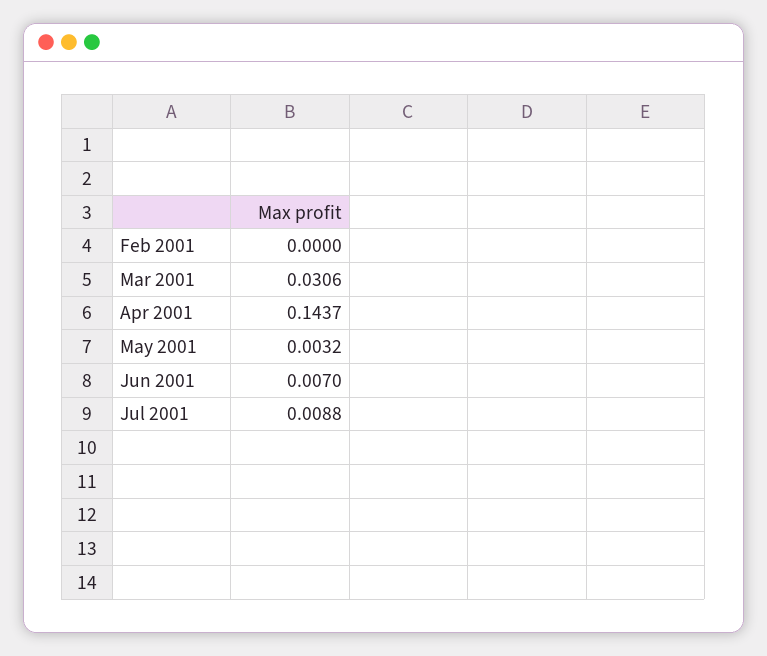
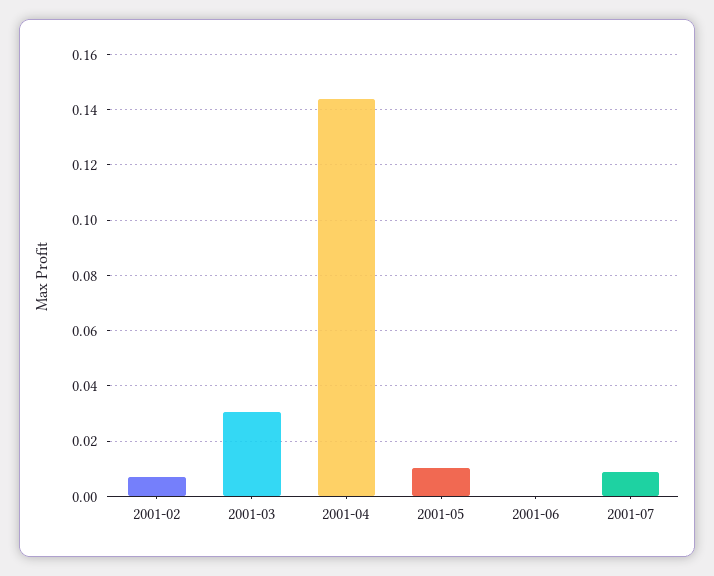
  {
-   "Feb 2001": 0,
+   "Feb 2001": 0.0075,
    "Mar 2001": 0.0306,
    "Apr 2001": 0.1437,
-   "May 2001": 0.0032,
+   "May 2001": 0.01,
-   "Jun 2001": 0.007,
+   "Jun 2001": 0,
    "Jul 2001": 0.0088
  }

